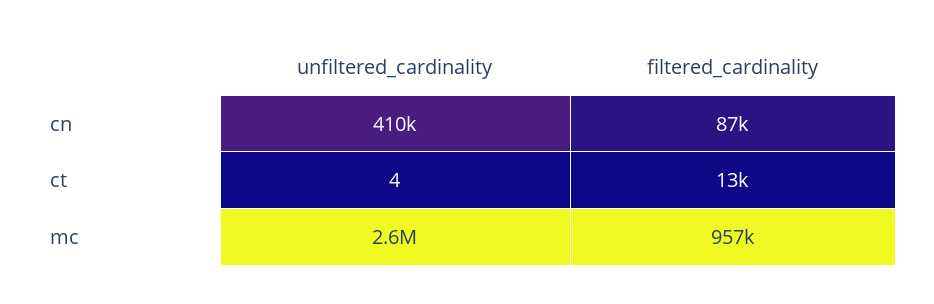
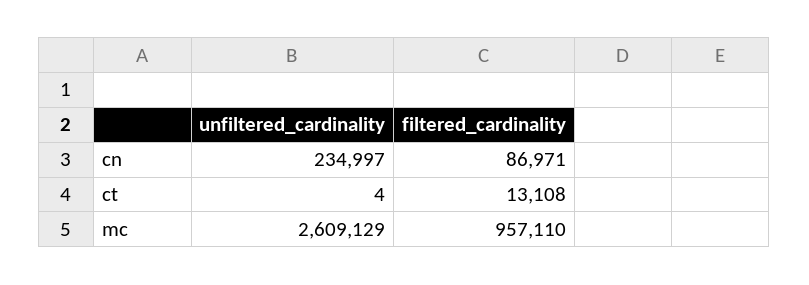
  {
    "unfiltered_cardinality": {
-     "cn": 410000,
+     "cn": 234997,
      "ct": 4,
      "mc": 2609129
    },
    "filtered_cardinality": {
      "cn": 86971,
      "ct": 13108,
      "mc": 957110
    }
  }

